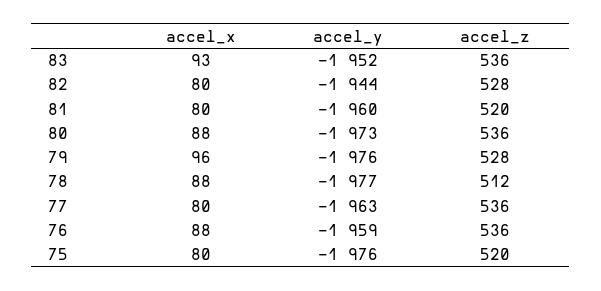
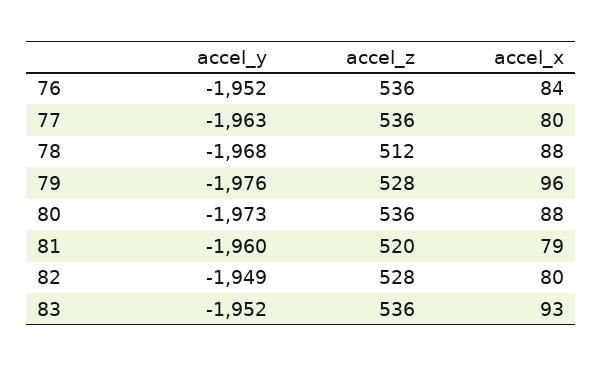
  {
    "accel_x": {
      "83": 93,
      "82": 80,
-     "81": 80,
+     "81": 79,
      "80": 88,
      "79": 96,
      "78": 88,
      "77": 80,
-     "76": 88,
+     "76": 84
-     "75": 80
    },
    "accel_y": {
      "83": -1952,
-     "82": -1944,
+     "82": -1949,
      "81": -1960,
      "80": -1973,
      "79": -1976,
-     "78": -1977,
+     "78": -1968,
      "77": -1963,
-     "76": -1959,
+     "76": -1952
-     "75": -1976
    },
    "accel_z": {
      "83": 536,
      "82": 528,
      "81": 520,
      "80": 536,
      "79": 528,
      "78": 512,
      "77": 536,
-     "76": 536,
+     "76": 536
-     "75": 520
    }
  }

